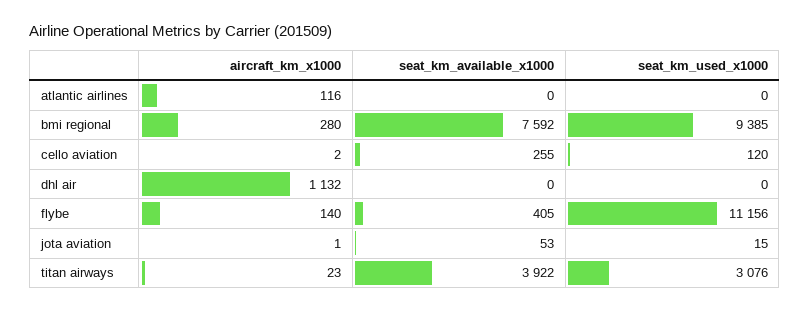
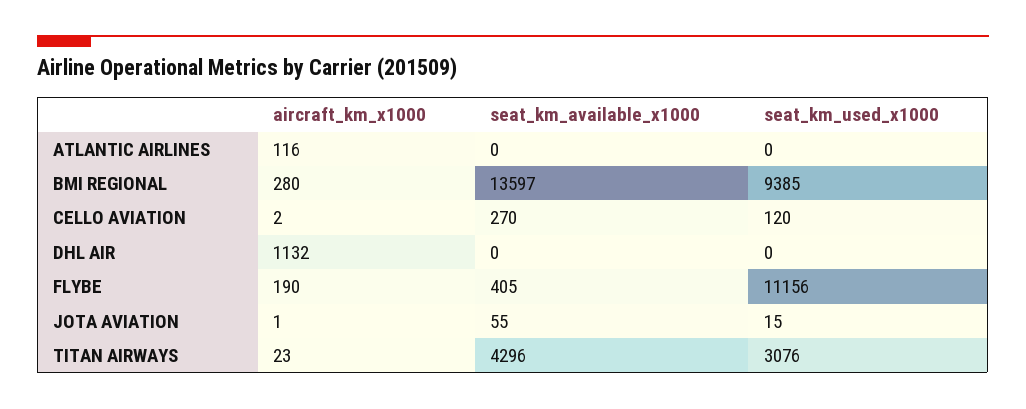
  {
    "aircraft_km_x1000": {
      "atlantic airlines": 116,
      "bmi regional": 280,
      "cello aviation": 2,
      "dhl air": 1132,
-     "flybe": 140,
+     "flybe": 190,
      "jota aviation": 1,
      "titan airways": 23
    },
    "seat_km_available_x1000": {
      "atlantic airlines": 0,
-     "bmi regional": 7592,
+     "bmi regional": 13597,
-     "cello aviation": 255,
+     "cello aviation": 270,
      "dhl air": 0,
      "flybe": 405,
-     "jota aviation": 53,
+     "jota aviation": 55,
-     "titan airways": 3922
+     "titan airways": 4296
    },
    "seat_km_used_x1000": {
      "atlantic airlines": 0,
      "bmi regional": 9385,
      "cello aviation": 120,
      "dhl air": 0,
      "flybe": 11156,
      "jota aviation": 15,
      "titan airways": 3076
    }
  }

